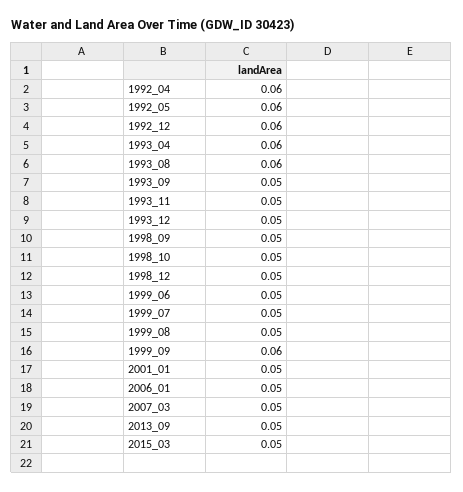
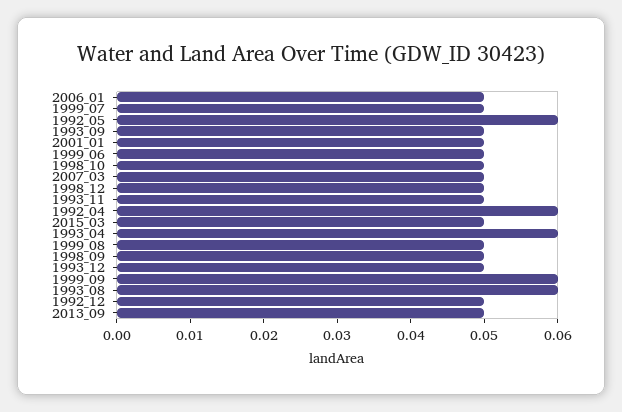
  {
    "1992_04": 0.06,
    "1992_05": 0.06,
-   "1992_12": 0.06,
+   "1992_12": 0.05,
    "1993_04": 0.06,
    "1993_08": 0.06,
    "1993_09": 0.05,
    "1993_11": 0.05,
    "1993_12": 0.05,
    "1998_09": 0.05,
    "1998_10": 0.05,
    "1998_12": 0.05,
    "1999_06": 0.05,
    "1999_07": 0.05,
    "1999_08": 0.05,
    "1999_09": 0.06,
    "2001_01": 0.05,
    "2006_01": 0.05,
    "2007_03": 0.05,
    "2013_09": 0.05,
    "2015_03": 0.05
  }

